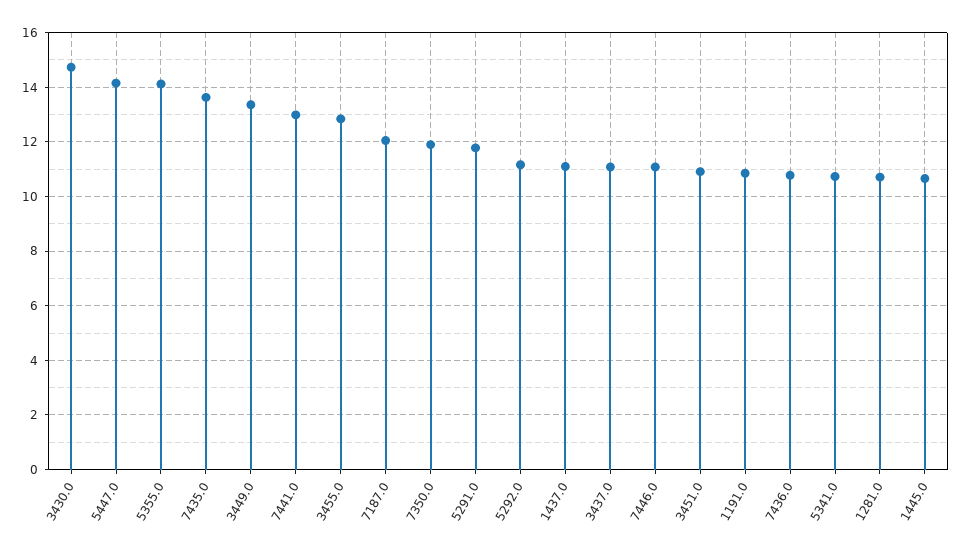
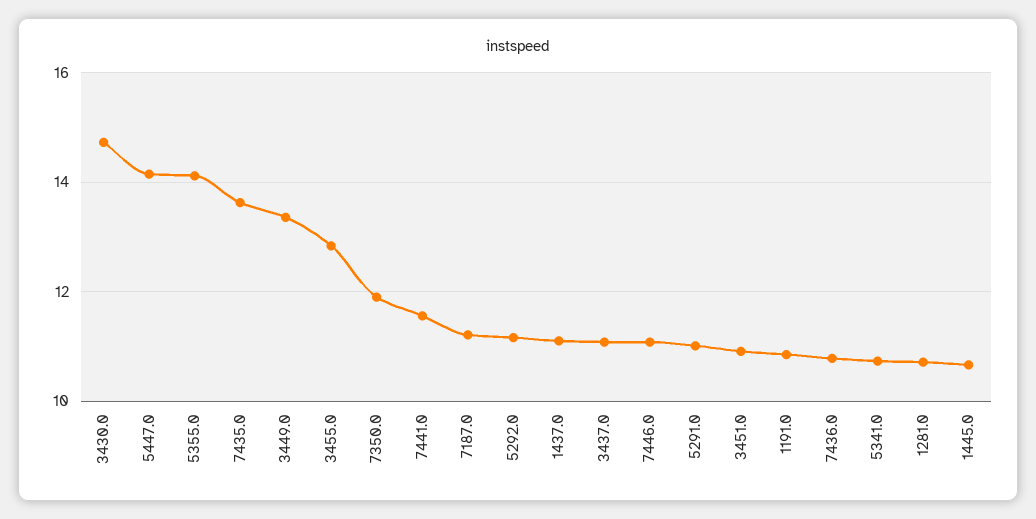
  {
    "3430.0": 14.8,
    "5447.0": 14.2,
    "5355.0": 14.2,
    "7435.0": 13.6,
    "3449.0": 13.4,
-   "7441.0": 13,
+   "7441.0": 11.6,
    "3455.0": 12.8,
-   "7187.0": 12,
+   "7187.0": 11.2,
    "7350.0": 12,
-   "5291.0": 11.75,
+   "5291.0": 11,
    "5292.0": 11.2,
    "1437.0": 11.2,
    "3437.0": 11,
    "7446.0": 11,
    "3451.0": 11,
    "1191.0": 10.8,
    "7436.0": 10.8,
    "5341.0": 10.8,
    "1281.0": 10.8,
    "1445.0": 10.6
  }

